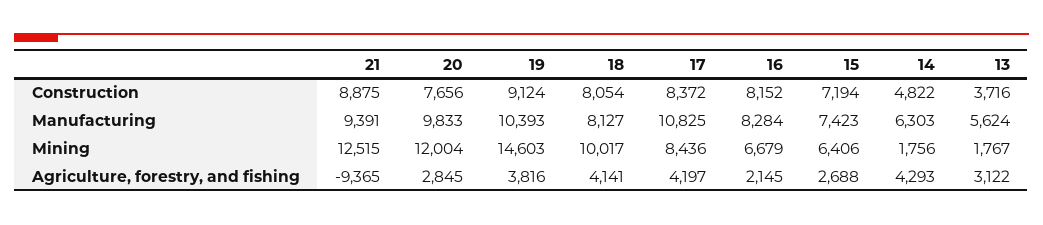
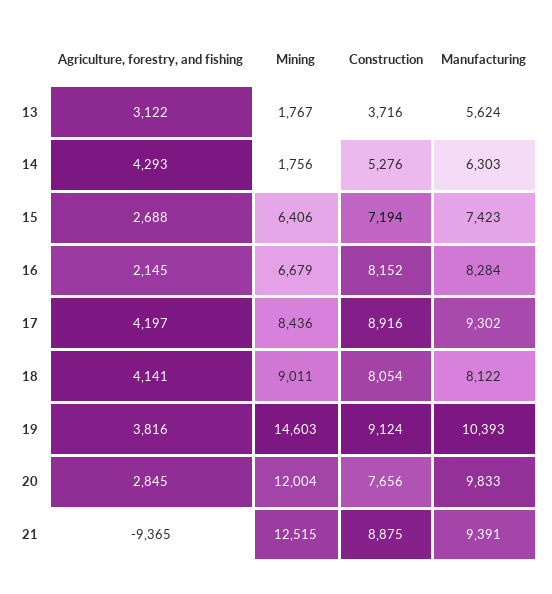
  {
    "21": {
      "Construction": 8875,
      "Manufacturing": 9391,
      "Mining": 12515,
      "Agriculture, forestry, and fishing": -9365
    },
    "20": {
      "Construction": 7656,
      "Manufacturing": 9833,
      "Mining": 12004,
      "Agriculture, forestry, and fishing": 2845
    },
    "19": {
      "Construction": 9124,
      "Manufacturing": 10393,
      "Mining": 14603,
      "Agriculture, forestry, and fishing": 3816
    },
    "18": {
      "Construction": 8054,
-     "Manufacturing": 8127,
+     "Manufacturing": 8122,
-     "Mining": 10017,
+     "Mining": 9011,
      "Agriculture, forestry, and fishing": 4141
    },
    "17": {
-     "Construction": 8372,
+     "Construction": 8916,
-     "Manufacturing": 10825,
+     "Manufacturing": 9302,
      "Mining": 8436,
      "Agriculture, forestry, and fishing": 4197
    },
    "16": {
      "Construction": 8152,
      "Manufacturing": 8284,
      "Mining": 6679,
      "Agriculture, forestry, and fishing": 2145
    },
    "15": {
      "Construction": 7194,
      "Manufacturing": 7423,
      "Mining": 6406,
      "Agriculture, forestry, and fishing": 2688
    },
    "14": {
-     "Construction": 4822,
+     "Construction": 5276,
      "Manufacturing": 6303,
      "Mining": 1756,
      "Agriculture, forestry, and fishing": 4293
    },
    "13": {
      "Construction": 3716,
      "Manufacturing": 5624,
      "Mining": 1767,
      "Agriculture, forestry, and fishing": 3122
    }
  }

